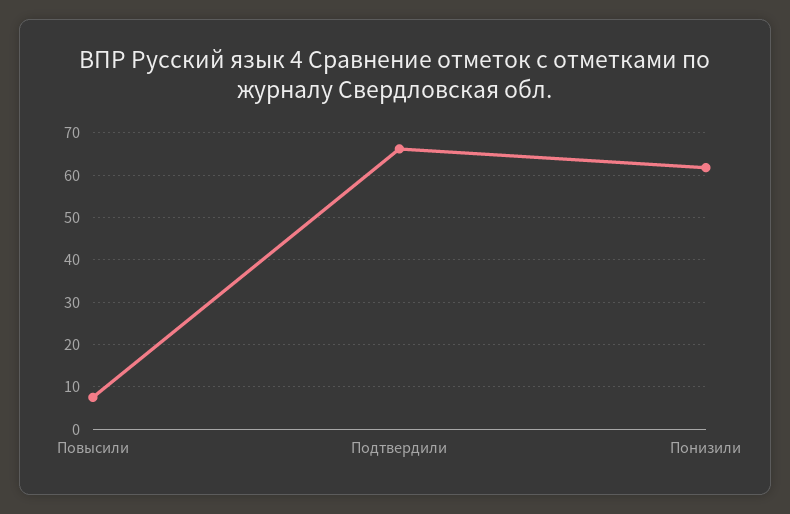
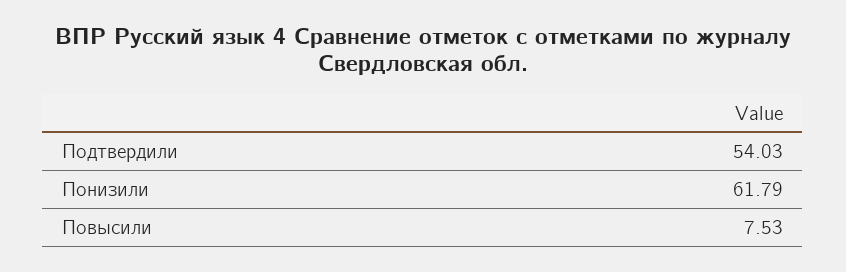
  {
    "Повысили": 7.53,
-   "Подтвердили": 66,
+   "Подтвердили": 54.03,
    "Понизили": 61.79
  }

